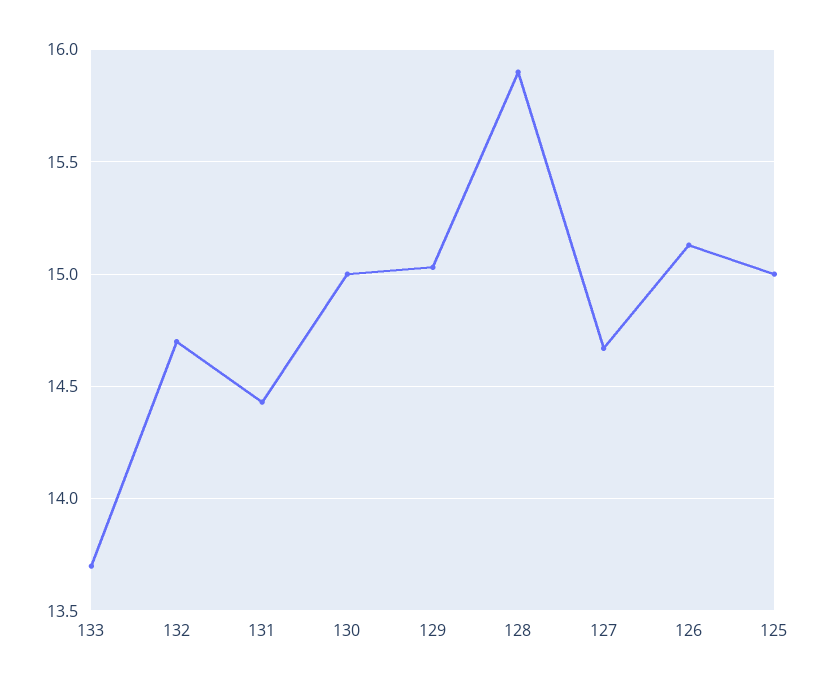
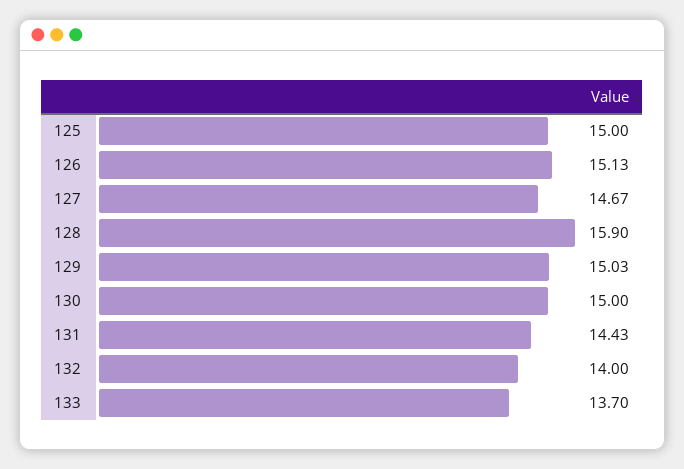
  {
    "133": 13.7,
-   "132": 14.7,
+   "132": 14,
    "131": 14.43,
    "130": 15,
    "129": 15.03,
    "128": 15.9,
    "127": 14.67,
    "126": 15.13,
    "125": 15
  }

